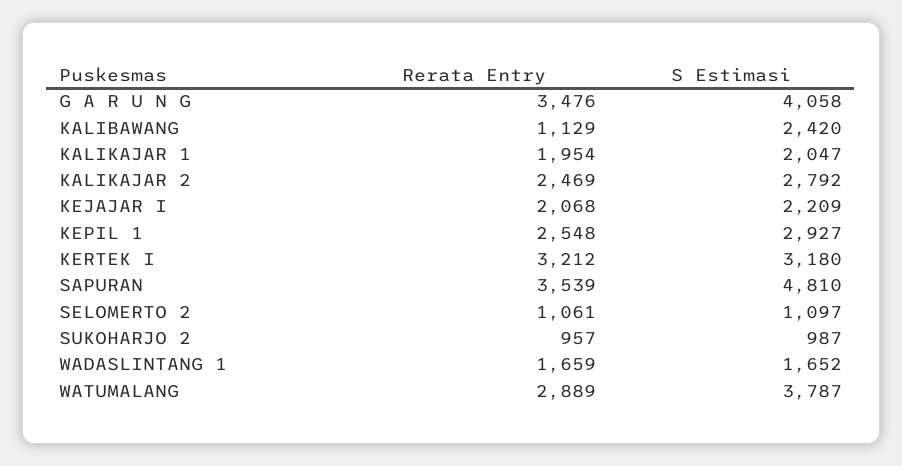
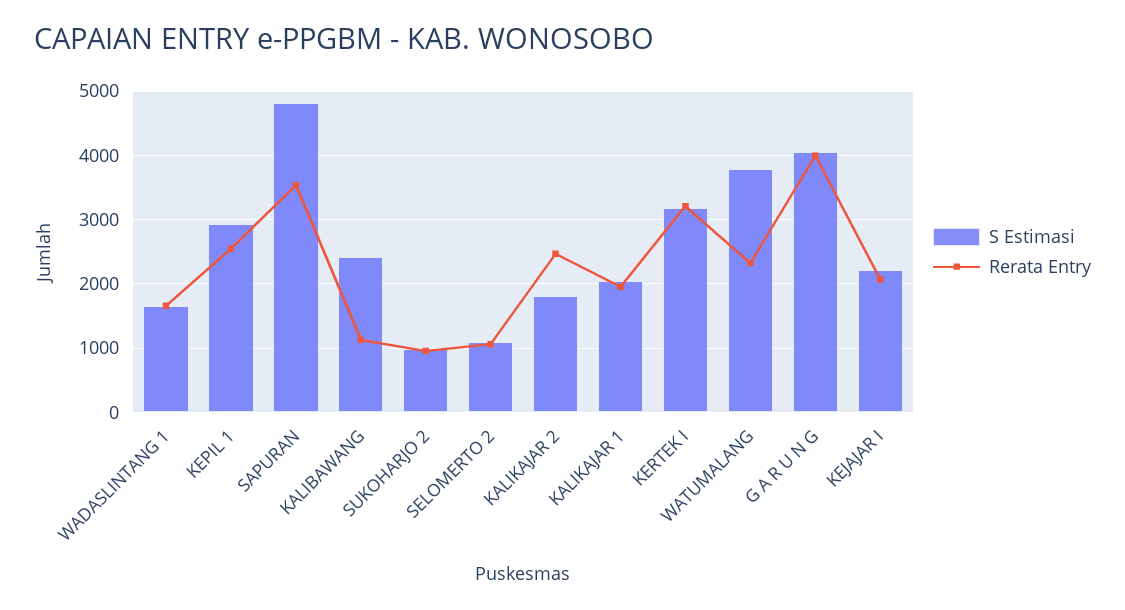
  {
    "Rerata Entry": {
-     "G A R U N G": 3476,
+     "G A R U N G": 4000,
      "KALIBAWANG": 1129,
      "KALIKAJAR 1": 1954,
      "KALIKAJAR 2": 2469,
      "KEJAJAR I": 2068,
      "KEPIL 1": 2548,
      "KERTEK I": 3212,
      "SAPURAN": 3539,
      "SELOMERTO 2": 1061,
      "SUKOHARJO 2": 957,
      "WADASLINTANG 1": 1659,
-     "WATUMALANG": 2889
+     "WATUMALANG": 2300
    },
    "S Estimasi": {
      "G A R U N G": 4058,
      "KALIBAWANG": 2420,
      "KALIKAJAR 1": 2047,
-     "KALIKAJAR 2": 2792,
+     "KALIKAJAR 2": 1800,
      "KEJAJAR I": 2209,
      "KEPIL 1": 2927,
      "KERTEK I": 3180,
      "SAPURAN": 4810,
      "SELOMERTO 2": 1097,
      "SUKOHARJO 2": 987,
      "WADASLINTANG 1": 1652,
      "WATUMALANG": 3787
    }
  }

